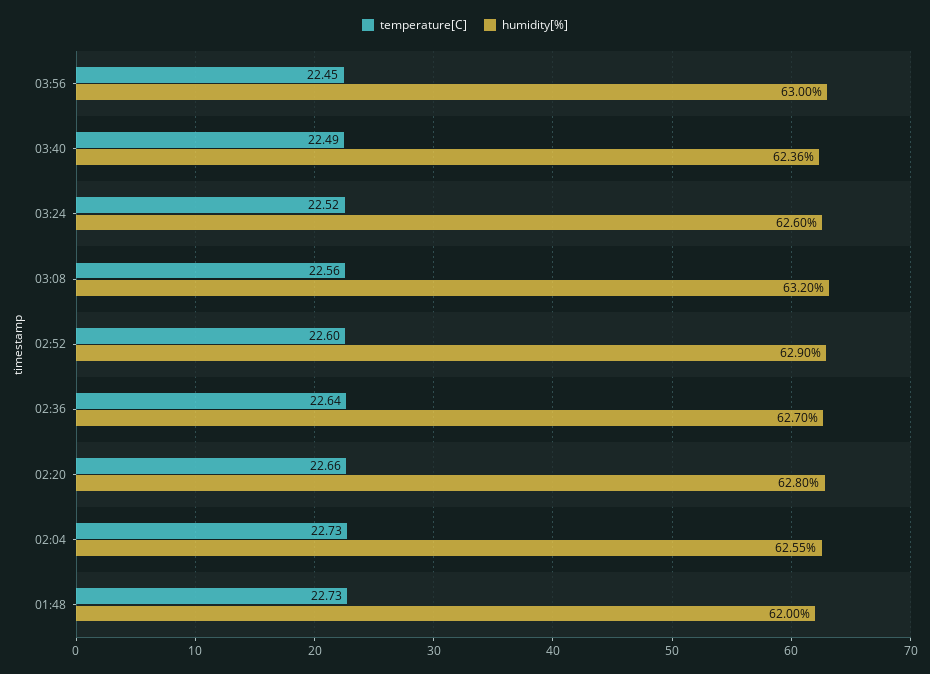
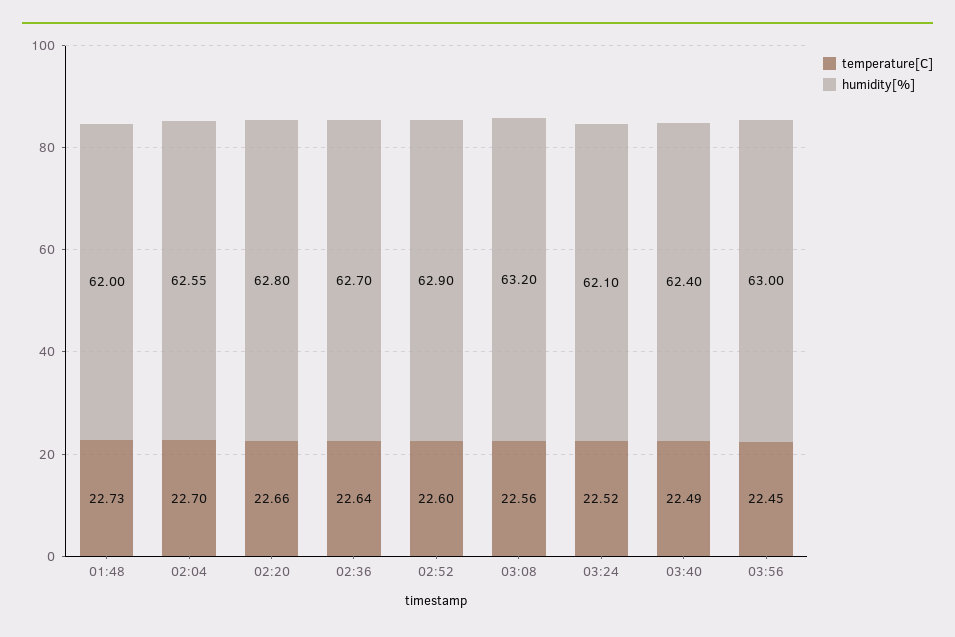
  {
    "temperature[C]": {
      "03:56": 22.45,
      "03:40": 22.49,
      "03:24": 22.52,
      "03:08": 22.56,
      "02:52": 22.6,
      "02:36": 22.64,
      "02:20": 22.66,
-     "02:04": 22.73,
+     "02:04": 22.7,
      "01:48": 22.73
    },
    "humidity[%]": {
      "03:56": 63,
-     "03:40": 62.36,
+     "03:40": 62.4,
-     "03:24": 62.6,
+     "03:24": 62.1,
      "03:08": 63.2,
      "02:52": 62.9,
      "02:36": 62.7,
      "02:20": 62.8,
      "02:04": 62.55,
      "01:48": 62
    }
  }

